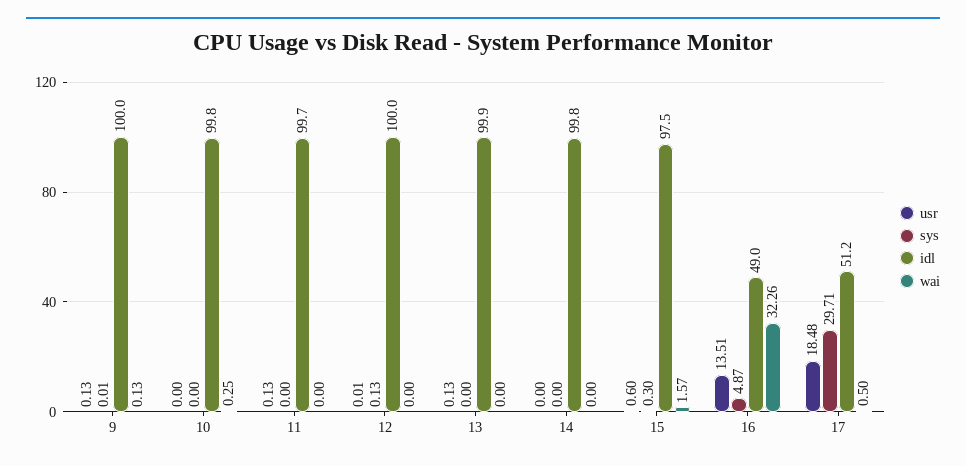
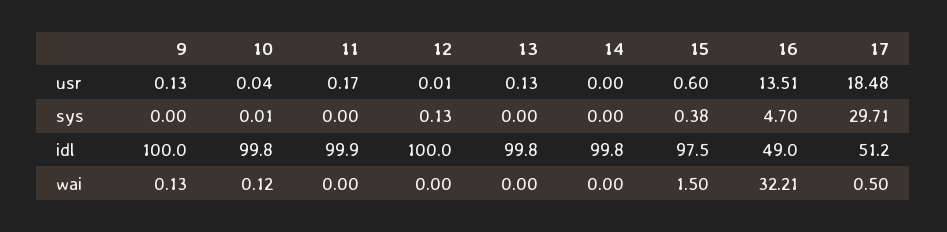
  {
    "usr": {
      "9": 0.13,
-     "10": 0,
+     "10": 0.04,
-     "11": 0.13,
+     "11": 0.17,
      "12": 0.01,
      "13": 0.13,
      "14": 0,
      "15": 0.6,
      "16": 13.51,
      "17": 18.48
    },
    "sys": {
-     "9": 0.01,
+     "9": 0,
-     "10": 0,
+     "10": 0.01,
      "11": 0,
      "12": 0.13,
      "13": 0,
      "14": 0,
-     "15": 0.3,
+     "15": 0.38,
-     "16": 4.87,
+     "16": 4.7,
      "17": 29.71
    },
    "idl": {
      "9": 100,
      "10": 99.8,
-     "11": 99.7,
+     "11": 99.9,
      "12": 100,
-     "13": 99.9,
+     "13": 99.8,
      "14": 99.8,
      "15": 97.5,
      "16": 49,
      "17": 51.2
    },
    "wai": {
      "9": 0.13,
-     "10": 0.25,
+     "10": 0.12,
      "11": 0,
      "12": 0,
      "13": 0,
      "14": 0,
-     "15": 1.57,
+     "15": 1.5,
-     "16": 32.26,
+     "16": 32.21,
      "17": 0.5
    }
  }

